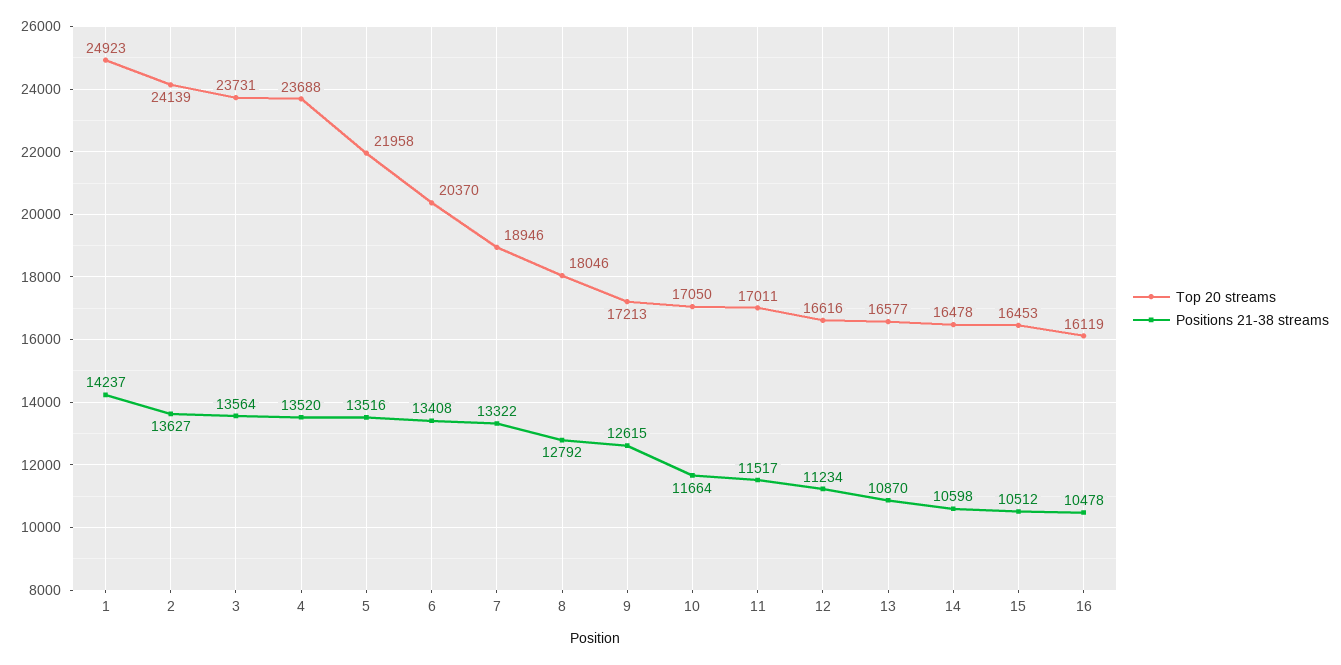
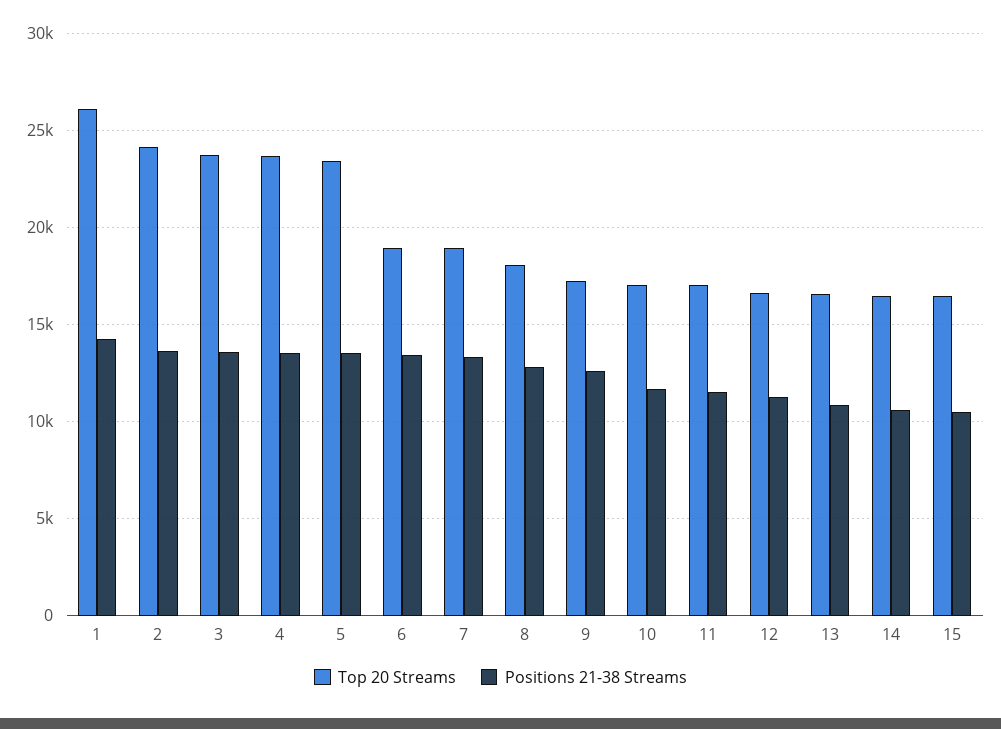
  {
    "Top 20 streams": {
-     "1": 24923,
+     "1": 26000,
      "2": 24139,
      "3": 23731,
      "4": 23688,
-     "5": 21958,
+     "5": 23500,
-     "6": 20370,
+     "6": 19000,
      "7": 18946,
      "8": 18046,
      "9": 17213,
      "10": 17050,
      "11": 17011,
      "12": 16616,
      "13": 16577,
      "14": 16478,
-     "15": 16453,
+     "15": 16453
-     "16": 16119
    },
    "Positions 21-38 streams": {
      "1": 14237,
      "2": 13627,
      "3": 13564,
      "4": 13520,
      "5": 13516,
      "6": 13408,
      "7": 13322,
      "8": 12792,
      "9": 12615,
      "10": 11664,
      "11": 11517,
      "12": 11234,
      "13": 10870,
      "14": 10598,
-     "15": 10512,
+     "15": 10512
-     "16": 10478
    }
  }

